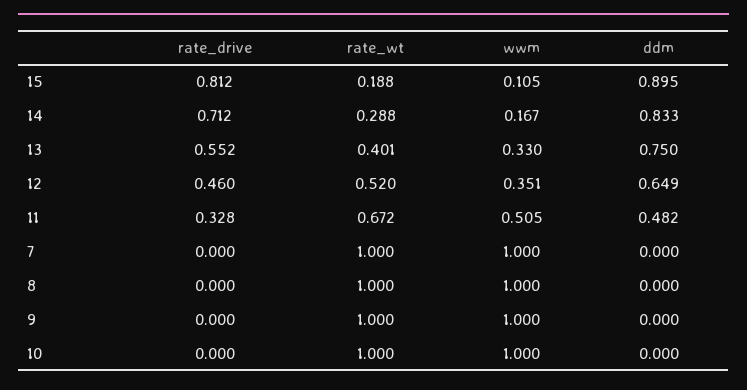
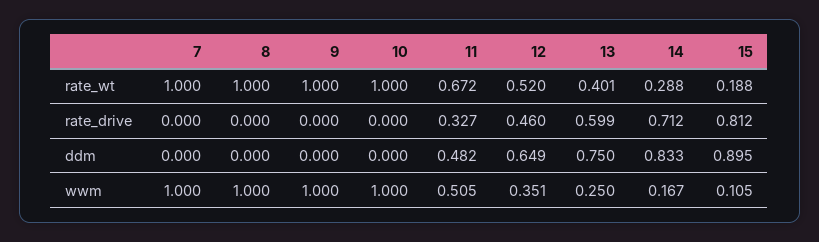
  {
    "rate_drive": {
      "15": 0.812,
      "14": 0.712,
-     "13": 0.552,
+     "13": 0.599,
      "12": 0.46,
-     "11": 0.328,
+     "11": 0.327,
      "7": 0,
      "8": 0,
      "9": 0,
      "10": 0
    },
    "rate_wt": {
      "15": 0.188,
      "14": 0.288,
      "13": 0.401,
      "12": 0.52,
      "11": 0.672,
      "7": 1,
      "8": 1,
      "9": 1,
      "10": 1
    },
    "wwm": {
      "15": 0.105,
      "14": 0.167,
-     "13": 0.33,
+     "13": 0.25,
      "12": 0.351,
      "11": 0.505,
      "7": 1,
      "8": 1,
      "9": 1,
      "10": 1
    },
    "ddm": {
      "15": 0.895,
      "14": 0.833,
      "13": 0.75,
      "12": 0.649,
      "11": 0.482,
      "7": 0,
      "8": 0,
      "9": 0,
      "10": 0
    }
  }

